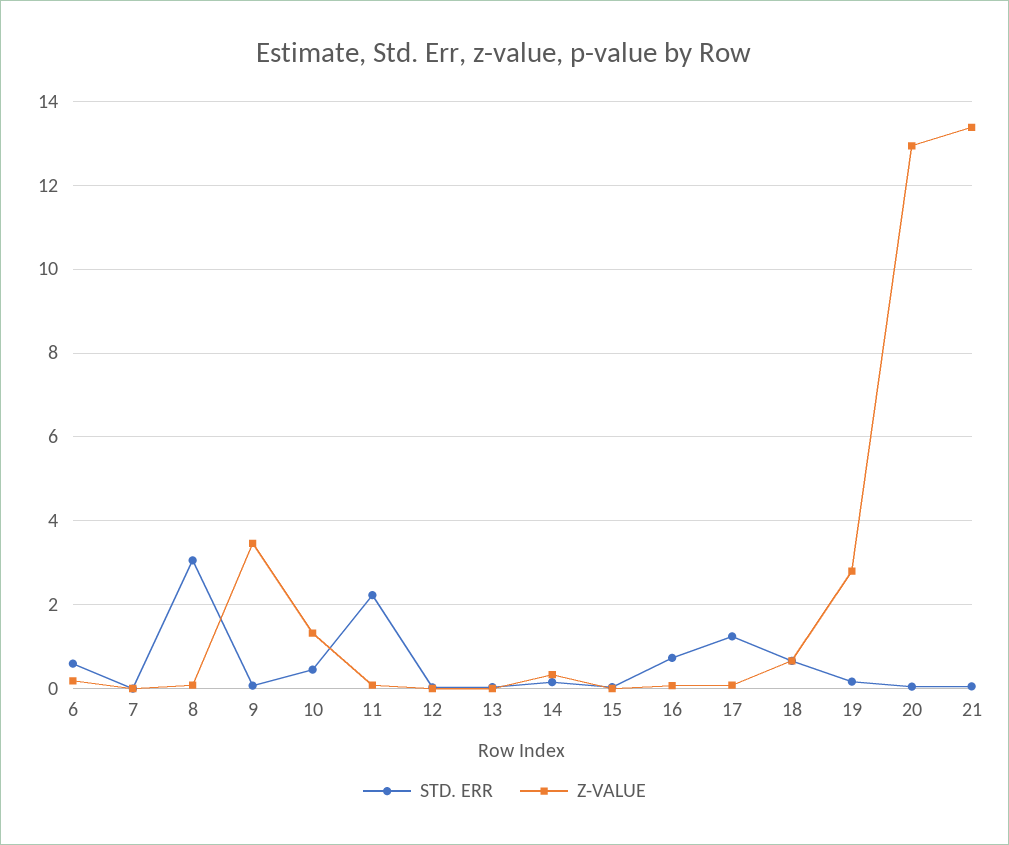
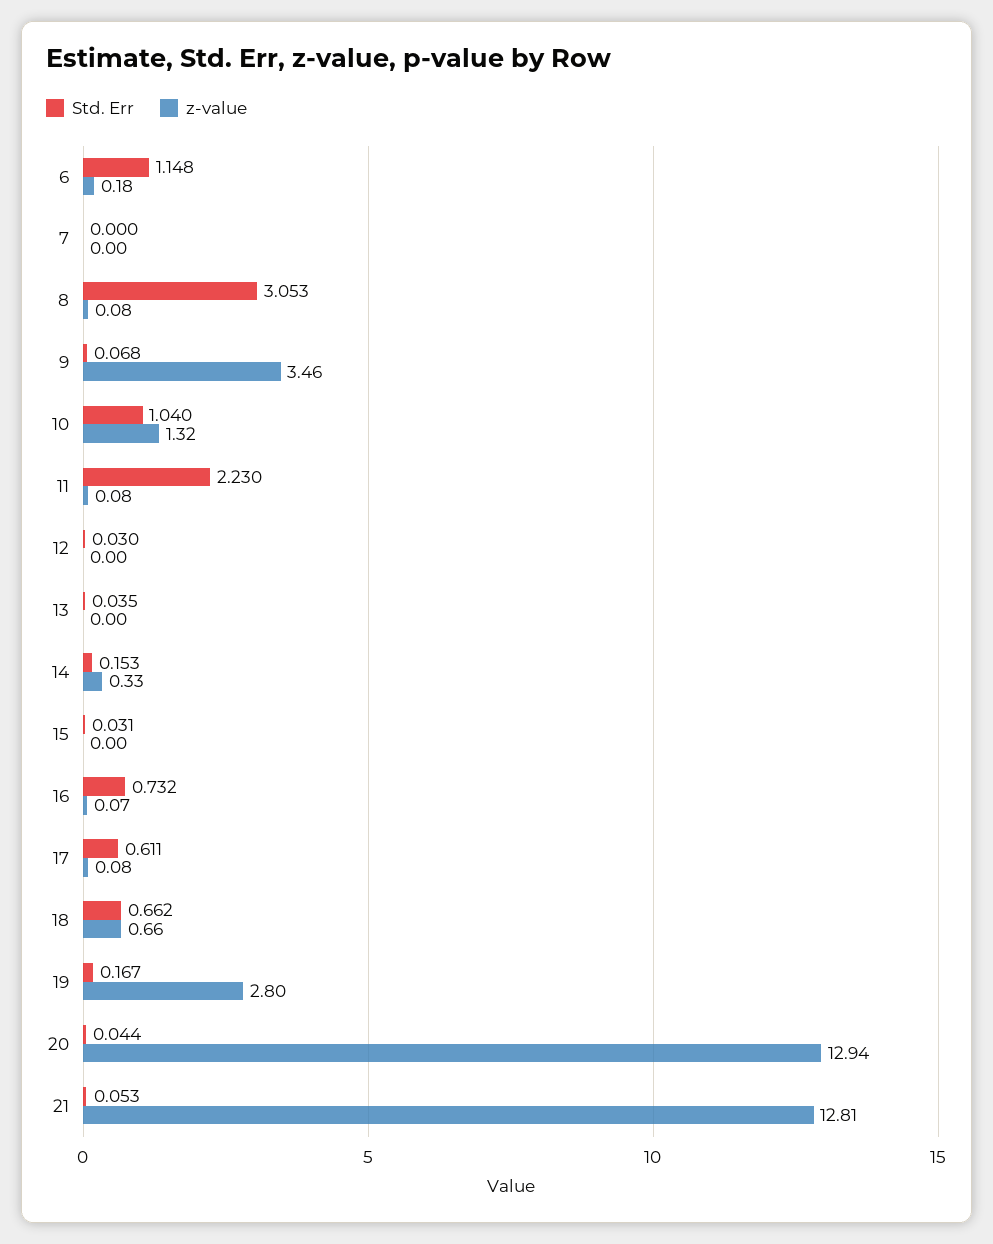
  {
    "STD. ERR": {
-     "6": 0.6,
+     "6": 1.148,
      "7": 0,
      "8": 3.053,
      "9": 0.068,
-     "10": 0.4,
+     "10": 1.04,
      "11": 2.23,
      "12": 0.03,
      "13": 0.035,
      "14": 0.153,
      "15": 0.031,
      "16": 0.732,
-     "17": 1.2,
+     "17": 0.611,
      "18": 0.662,
      "19": 0.167,
      "20": 0.044,
      "21": 0.053
    },
    "Z-VALUE": {
      "6": 0.18,
      "7": 0,
      "8": 0.08,
      "9": 3.46,
      "10": 1.32,
      "11": 0.08,
      "12": 0,
      "13": 0,
      "14": 0.33,
      "15": 0,
      "16": 0.07,
      "17": 0.08,
      "18": 0.66,
      "19": 2.8,
      "20": 12.94,
-     "21": 13.4
+     "21": 12.81
    }
  }

